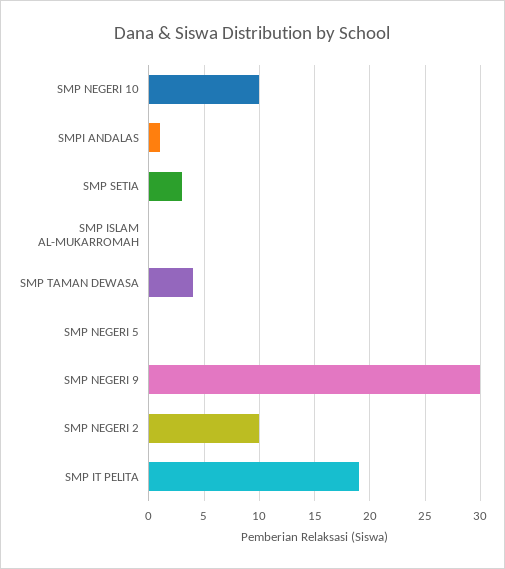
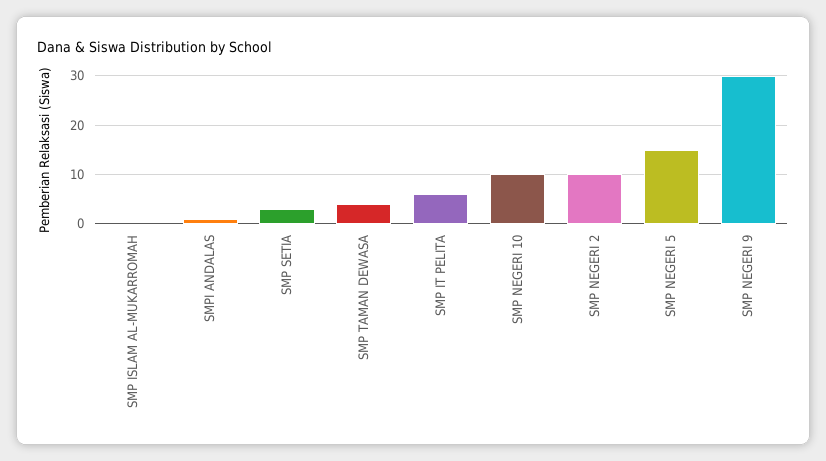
  {
    "SMP NEGERI 10": 10,
    "SMPI ANDALAS": 1,
    "SMP SETIA": 3,
    "SMP ISLAM AL-MUKARROMAH": 0,
    "SMP TAMAN DEWASA": 4,
-   "SMP NEGERI 5": 0,
+   "SMP NEGERI 5": 15,
    "SMP NEGERI 9": 30,
    "SMP NEGERI 2": 10,
-   "SMP IT PELITA": 19
+   "SMP IT PELITA": 5
  }

